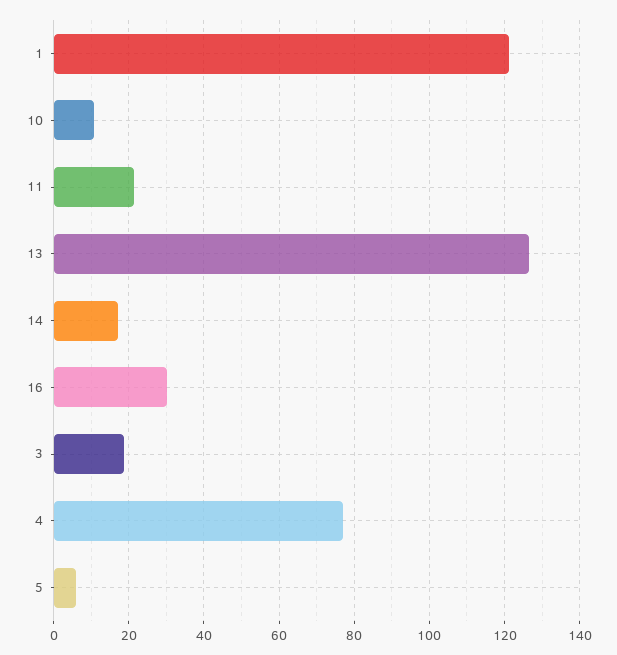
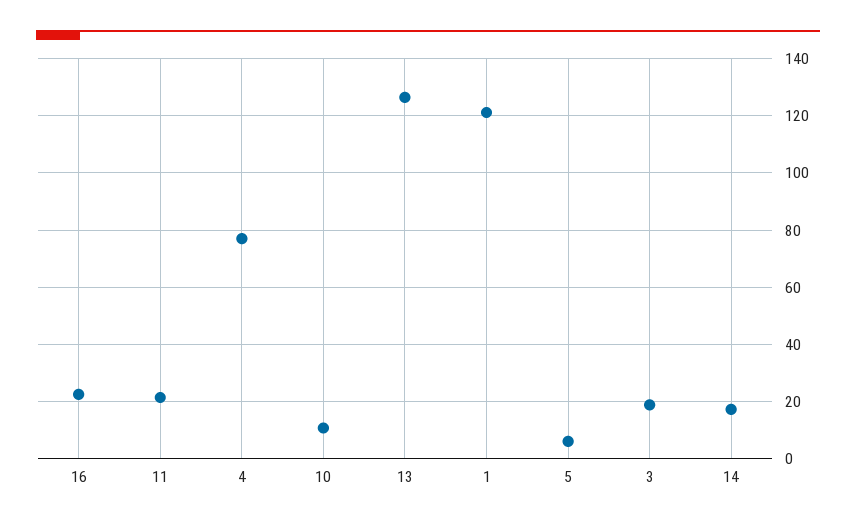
  {
    "1": 122,
    "10": 10,
    "11": 22,
    "13": 126,
    "14": 18,
-   "16": 30,
+   "16": 22.5,
    "3": 18,
    "4": 78,
    "5": 6
  }

